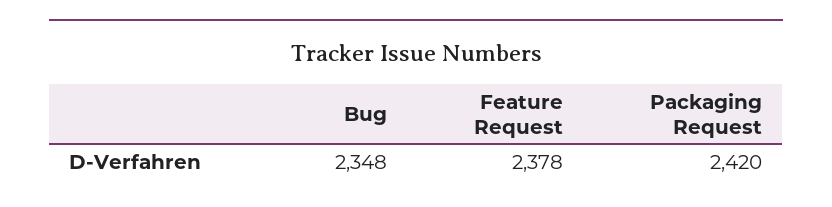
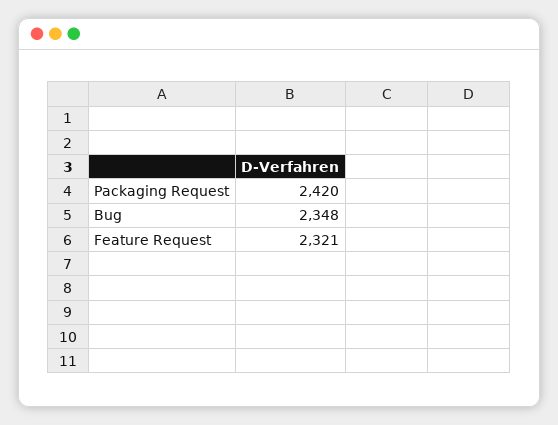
  {
    "Bug": 2348,
-   "Feature Request": 2378,
+   "Feature Request": 2321,
    "Packaging Request": 2420
  }

